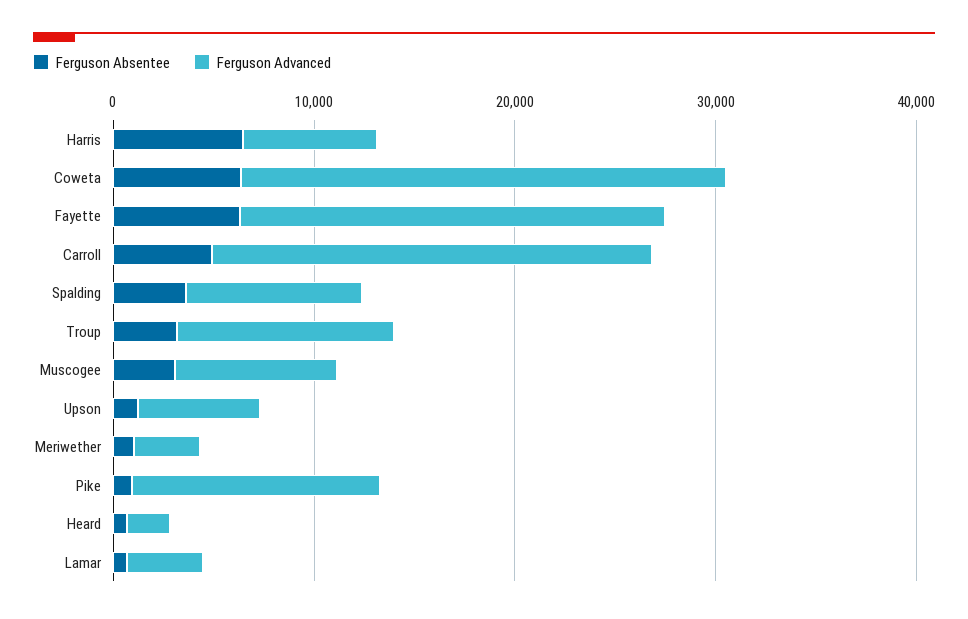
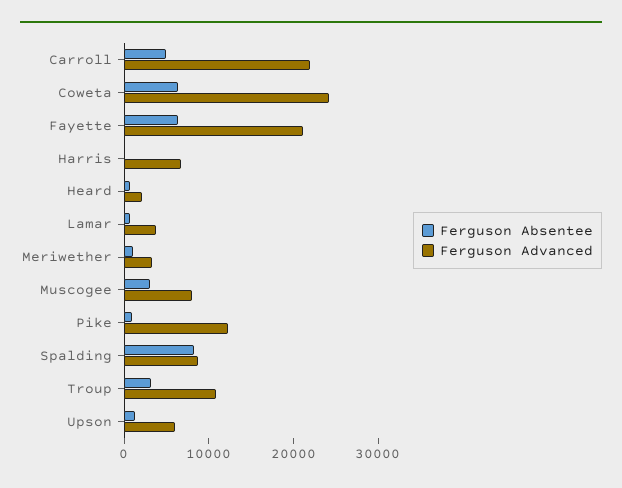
  {
    "Ferguson Absentee": {
-     "Harris": 6000,
+     "Harris": 0,
      "Coweta": 6000,
      "Fayette": 6000,
      "Carroll": 4000,
-     "Spalding": 4000,
+     "Spalding": 8000,
      "Troup": 4000,
      "Muscogee": 4000,
      "Upson": 2000,
      "Meriwether": 2000,
      "Pike": 0,
      "Heard": 0,
      "Lamar": 0
    },
    "Ferguson Advanced": {
      "Harris": 6000,
      "Coweta": 24000,
      "Fayette": 22000,
      "Carroll": 22000,
      "Spalding": 8000,
      "Troup": 10000,
      "Muscogee": 8000,
      "Upson": 6000,
      "Meriwether": 4000,
      "Pike": 12000,
      "Heard": 2000,
      "Lamar": 4000
    }
  }

